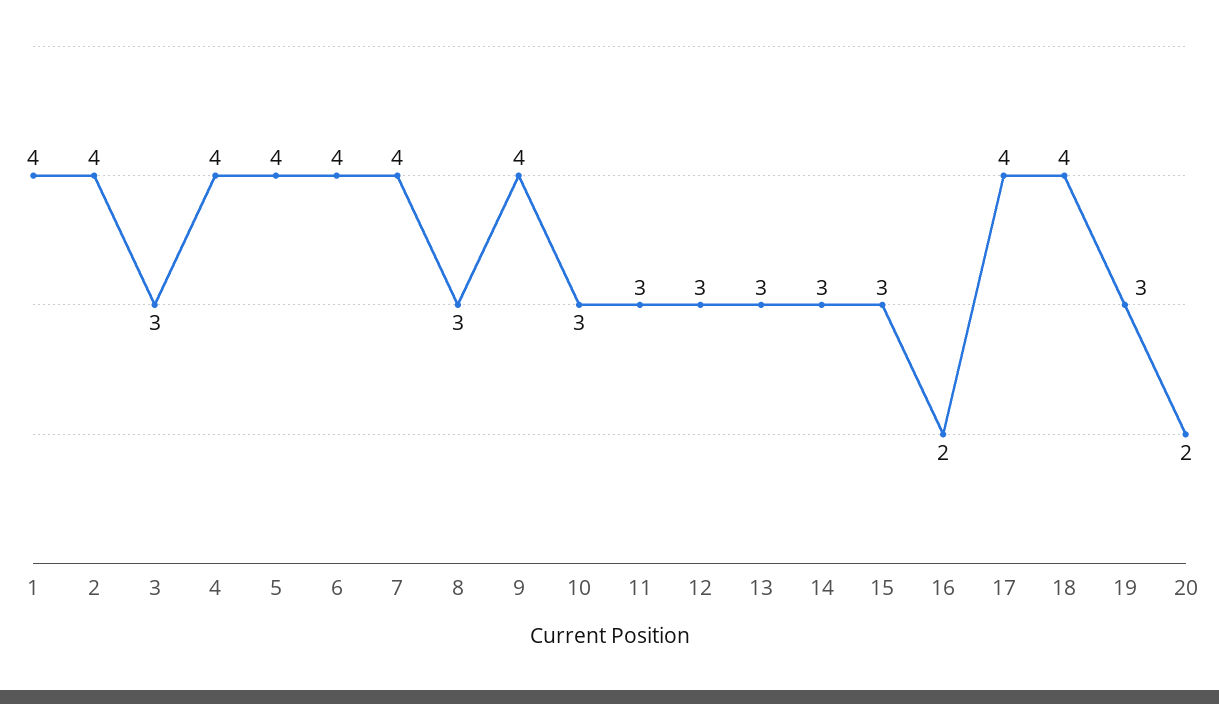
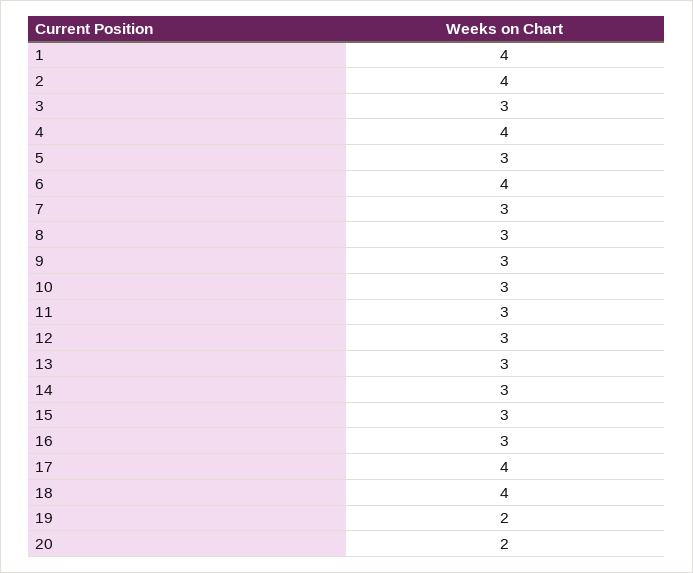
  {
    "1": 4,
    "2": 4,
    "3": 3,
    "4": 4,
-   "5": 4,
+   "5": 3,
    "6": 4,
-   "7": 4,
+   "7": 3,
    "8": 3,
-   "9": 4,
+   "9": 3,
    "10": 3,
    "11": 3,
    "12": 3,
    "13": 3,
    "14": 3,
    "15": 3,
-   "16": 2,
+   "16": 3,
    "17": 4,
    "18": 4,
-   "19": 3,
+   "19": 2,
    "20": 2
  }

